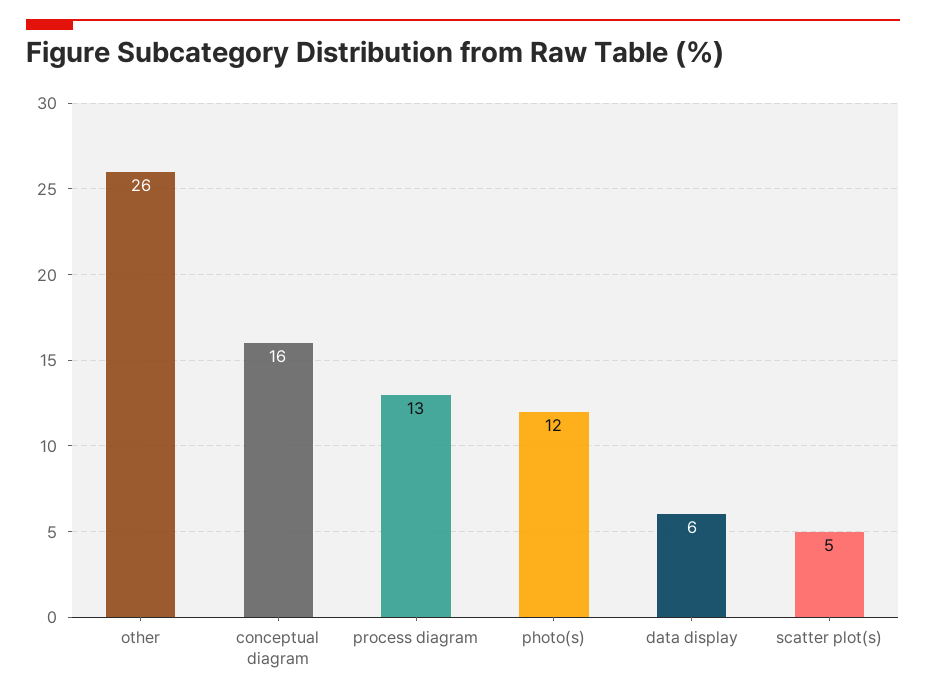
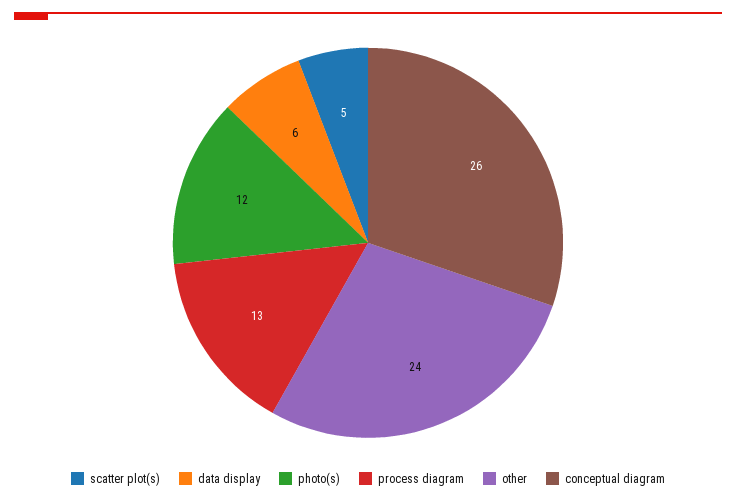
  {
-   "other": 26,
+   "other": 24,
-   "conceptual diagram": 16,
+   "conceptual diagram": 26,
    "process diagram": 13,
    "photo(s)": 12,
    "data display": 6,
    "scatter plot(s)": 5
  }

